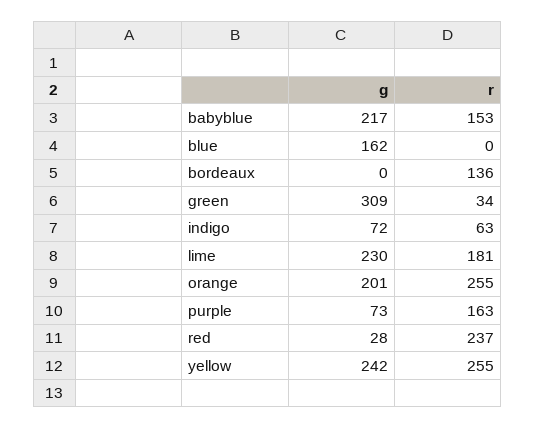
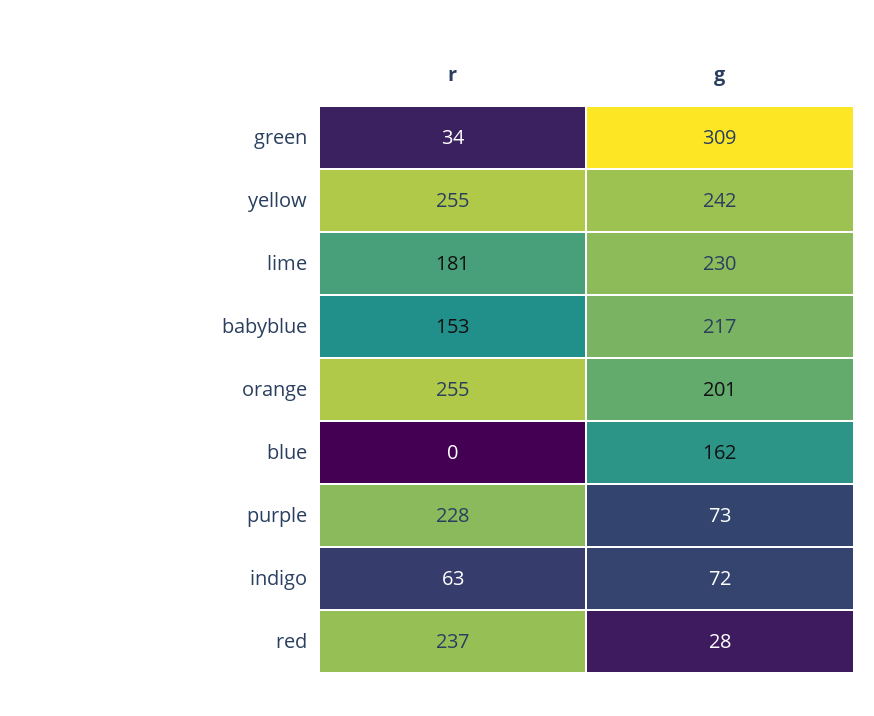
  {
    "g": {
      "babyblue": 217,
      "blue": 162,
-     "bordeaux": 0,
      "green": 309,
      "indigo": 72,
      "lime": 230,
      "orange": 201,
      "purple": 73,
      "red": 28,
      "yellow": 242
    },
    "r": {
      "babyblue": 153,
      "blue": 0,
-     "bordeaux": 136,
      "green": 34,
      "indigo": 63,
      "lime": 181,
      "orange": 255,
-     "purple": 163,
+     "purple": 228,
      "red": 237,
      "yellow": 255
    }
  }

